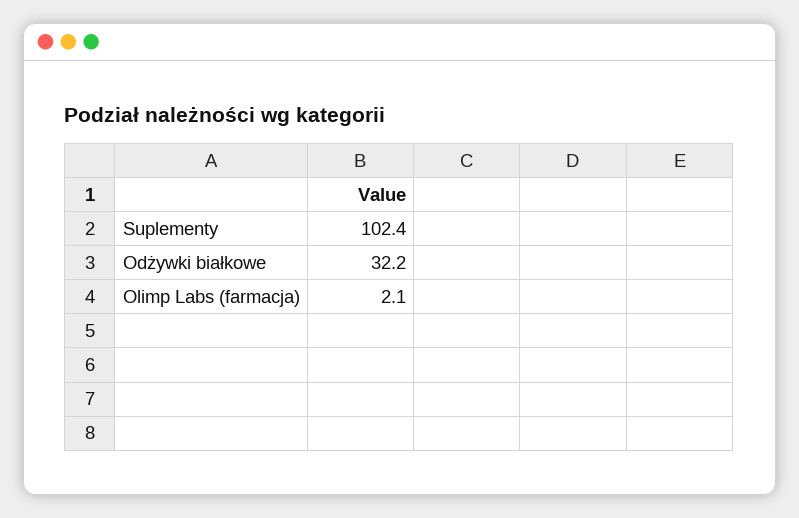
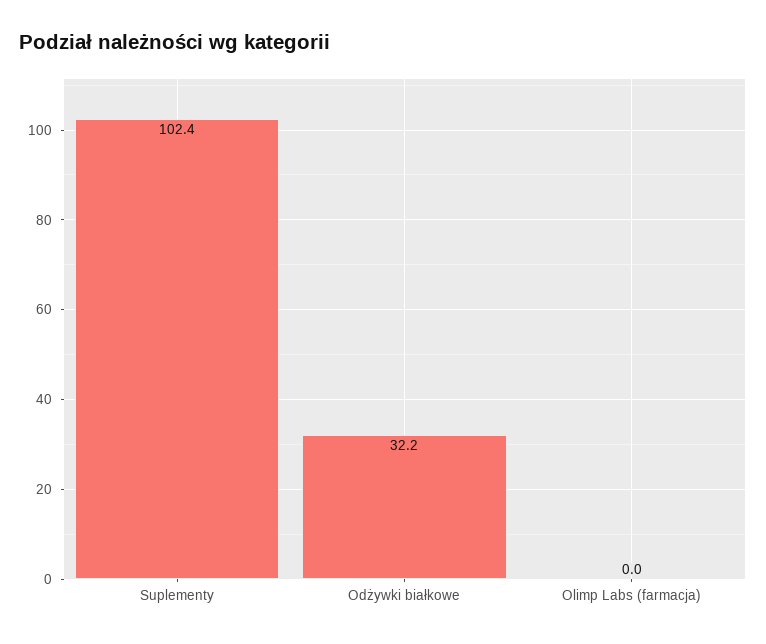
  {
    "Suplementy": 102.4,
    "Odżywki białkowe": 32.2,
-   "Olimp Labs (farmacja)": 2.1
+   "Olimp Labs (farmacja)": 0
  }

